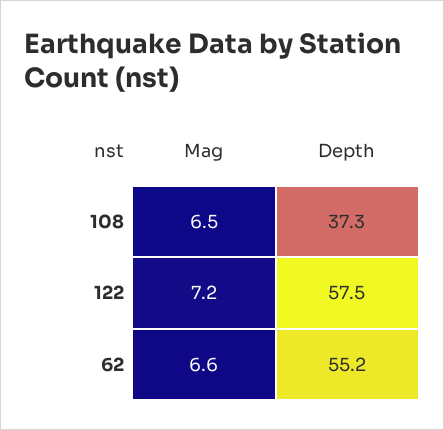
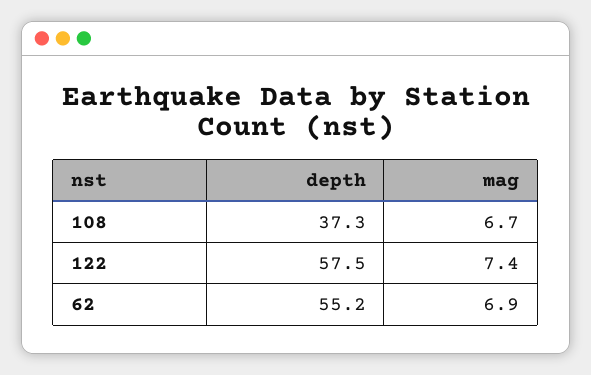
  {
    "Mag": {
-     "108": 6.5,
+     "108": 6.7,
-     "122": 7.2,
+     "122": 7.4,
-     "62": 6.6
+     "62": 6.9
    },
    "Depth": {
      "108": 37.3,
      "122": 57.5,
      "62": 55.2
    }
  }

